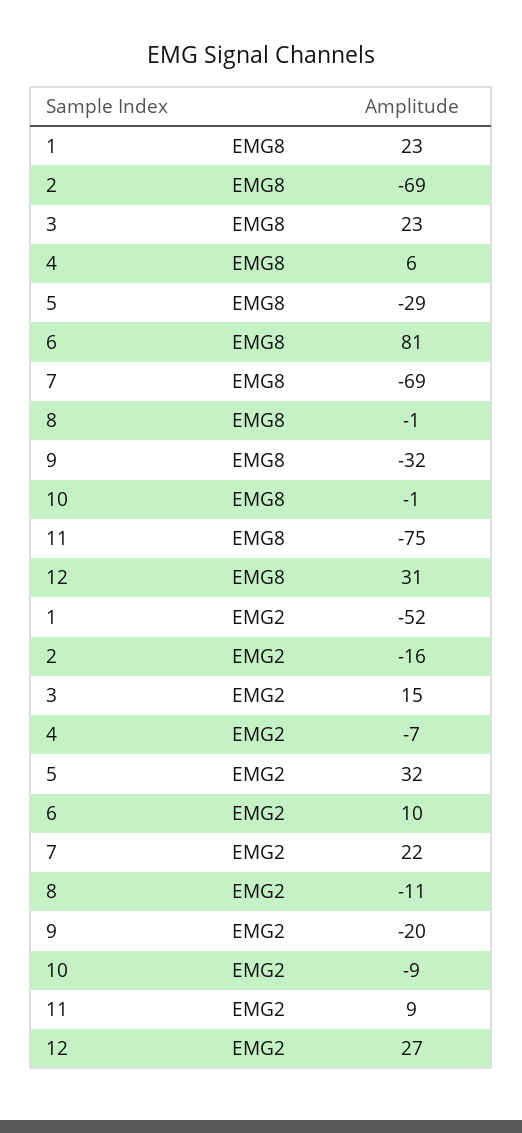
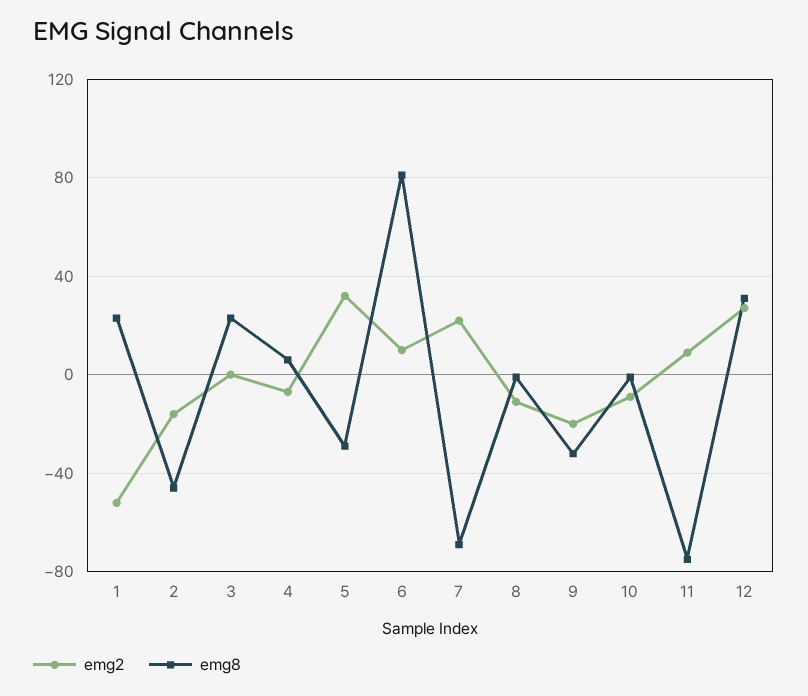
  {
    "EMG8": {
      "1": 23,
-     "2": -69,
+     "2": -45,
      "3": 23,
      "4": 6,
      "5": -29,
      "6": 81,
      "7": -69,
      "8": -1,
      "9": -32,
      "10": -1,
      "11": -75,
      "12": 31
    },
    "EMG2": {
      "1": -52,
      "2": -16,
-     "3": 15,
+     "3": 0,
      "4": -7,
      "5": 32,
      "6": 10,
      "7": 22,
      "8": -11,
      "9": -20,
      "10": -9,
      "11": 9,
      "12": 27
    }
  }

